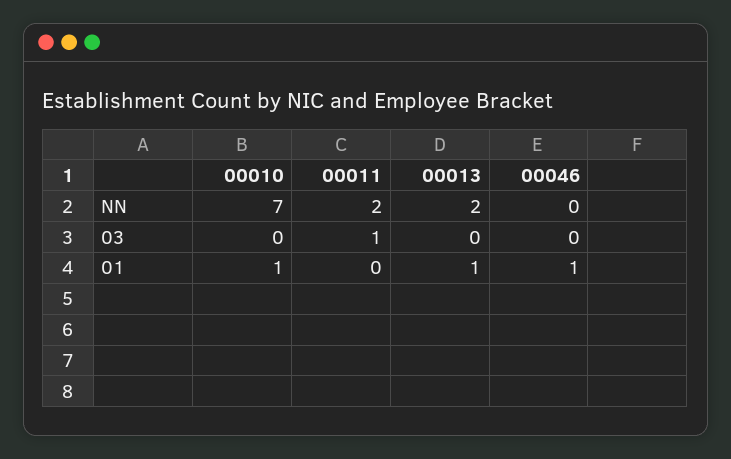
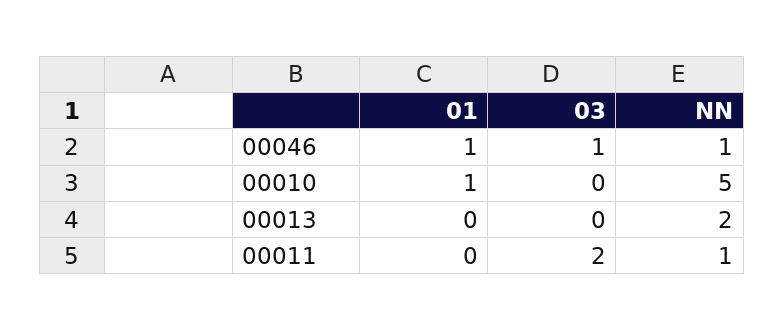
  {
    "00010": {
-     "NN": 7,
+     "NN": 5,
      "03": 0,
      "01": 1
    },
    "00011": {
-     "NN": 2,
+     "NN": 1,
-     "03": 1,
+     "03": 2,
      "01": 0
    },
    "00013": {
      "NN": 2,
      "03": 0,
-     "01": 1
+     "01": 0
    },
    "00046": {
-     "NN": 0,
+     "NN": 1,
-     "03": 0,
+     "03": 1,
      "01": 1
    }
  }

